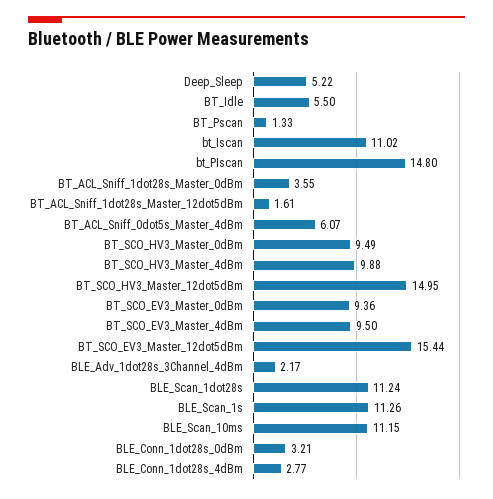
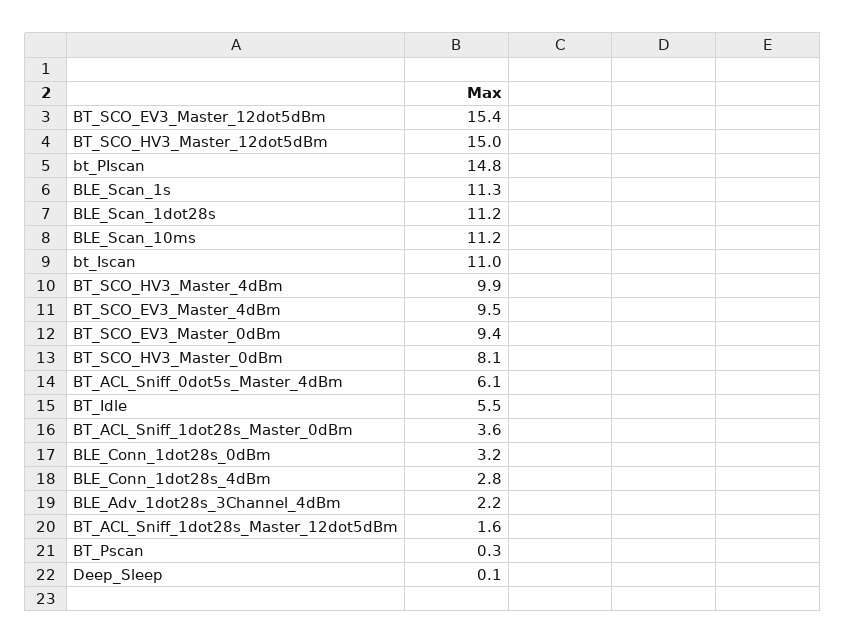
  {
-   "Deep_Sleep": 5.22,
+   "Deep_Sleep": 0.1,
    "BT_Idle": 5.5,
-   "BT_Pscan": 1.33,
+   "BT_Pscan": 0.3,
    "bt_Iscan": 11.02,
    "bt_PIscan": 14.8,
    "BT_ACL_Sniff_1dot28s_Master_0dBm": 3.55,
    "BT_ACL_Sniff_1dot28s_Master_12dot5dBm": 1.61,
    "BT_ACL_Sniff_0dot5s_Master_4dBm": 6.07,
-   "BT_SCO_HV3_Master_0dBm": 9.49,
+   "BT_SCO_HV3_Master_0dBm": 8.1,
    "BT_SCO_HV3_Master_4dBm": 9.88,
    "BT_SCO_HV3_Master_12dot5dBm": 14.95,
    "BT_SCO_EV3_Master_0dBm": 9.36,
    "BT_SCO_EV3_Master_4dBm": 9.5,
    "BT_SCO_EV3_Master_12dot5dBm": 15.44,
    "BLE_Adv_1dot28s_3Channel_4dBm": 2.17,
    "BLE_Scan_1dot28s": 11.24,
    "BLE_Scan_1s": 11.26,
    "BLE_Scan_10ms": 11.15,
    "BLE_Conn_1dot28s_0dBm": 3.21,
    "BLE_Conn_1dot28s_4dBm": 2.77
  }

